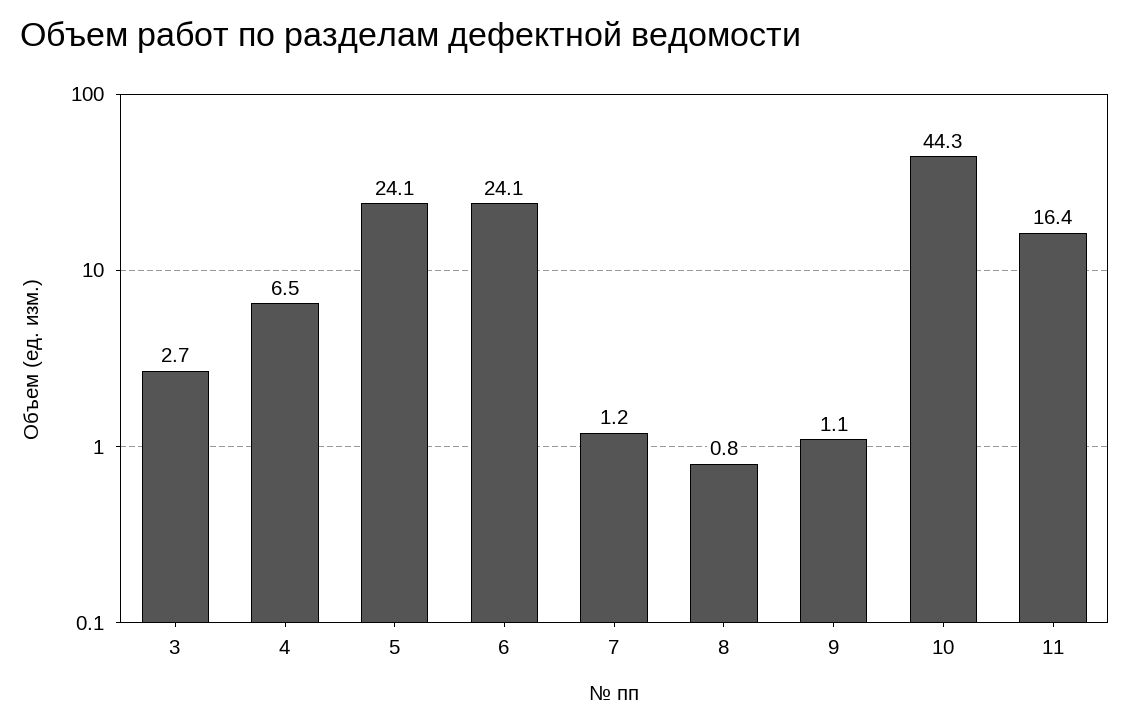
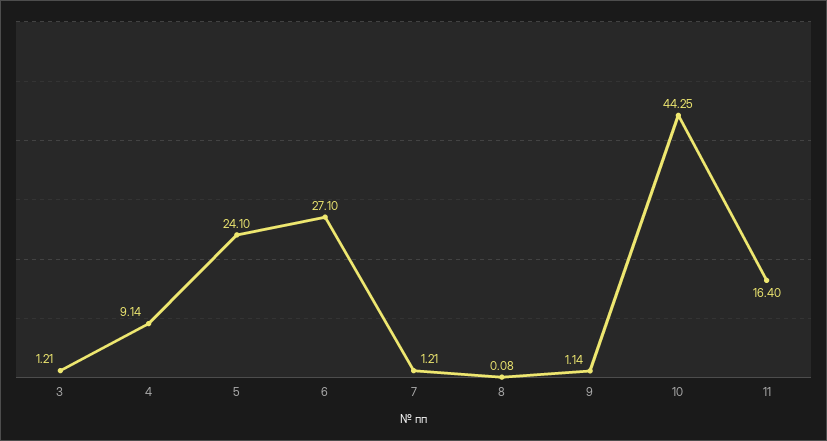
  {
-   "3": 2.7,
+   "3": 1.21,
-   "4": 6.5,
+   "4": 9.14,
    "5": 24.1,
-   "6": 24.1,
+   "6": 27.1,
    "7": 1.21,
-   "8": 0.8,
+   "8": 0.08,
    "9": 1.14,
    "10": 44.25,
    "11": 16.4
  }

